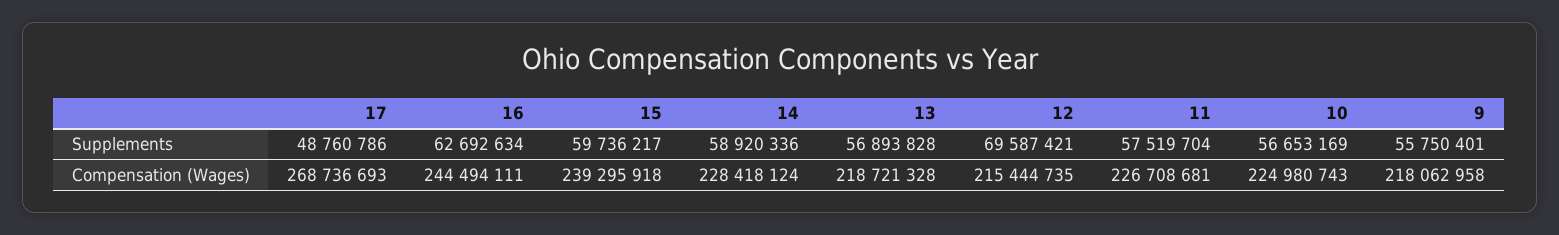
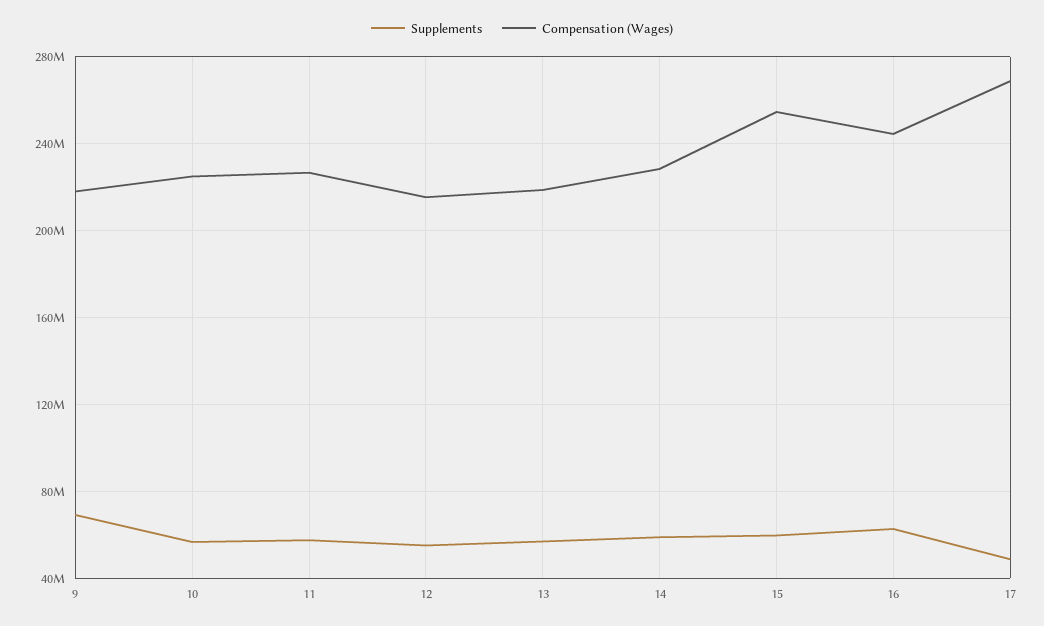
  {
    "Supplements": {
      "17": 48760786,
      "16": 62692634,
      "15": 59736217,
      "14": 58920336,
      "13": 56893828,
-     "12": 69587421,
+     "12": 55000000,
      "11": 57519704,
      "10": 56653169,
-     "9": 55750401
+     "9": 70000000
    },
    "Compensation (Wages)": {
      "17": 268736693,
      "16": 244494111,
-     "15": 239295918,
+     "15": 255000000,
      "14": 228418124,
      "13": 218721328,
      "12": 215444735,
      "11": 226708681,
      "10": 224980743,
      "9": 218062958
    }
  }

